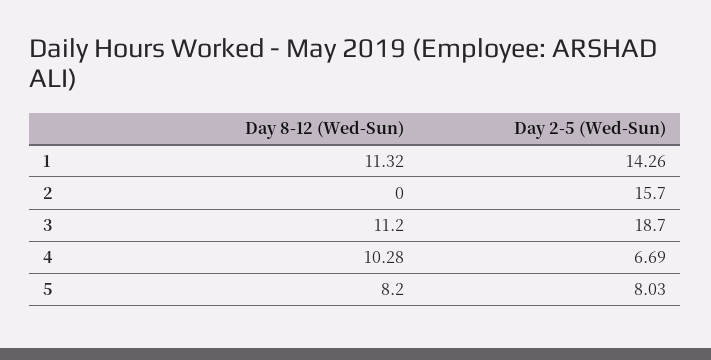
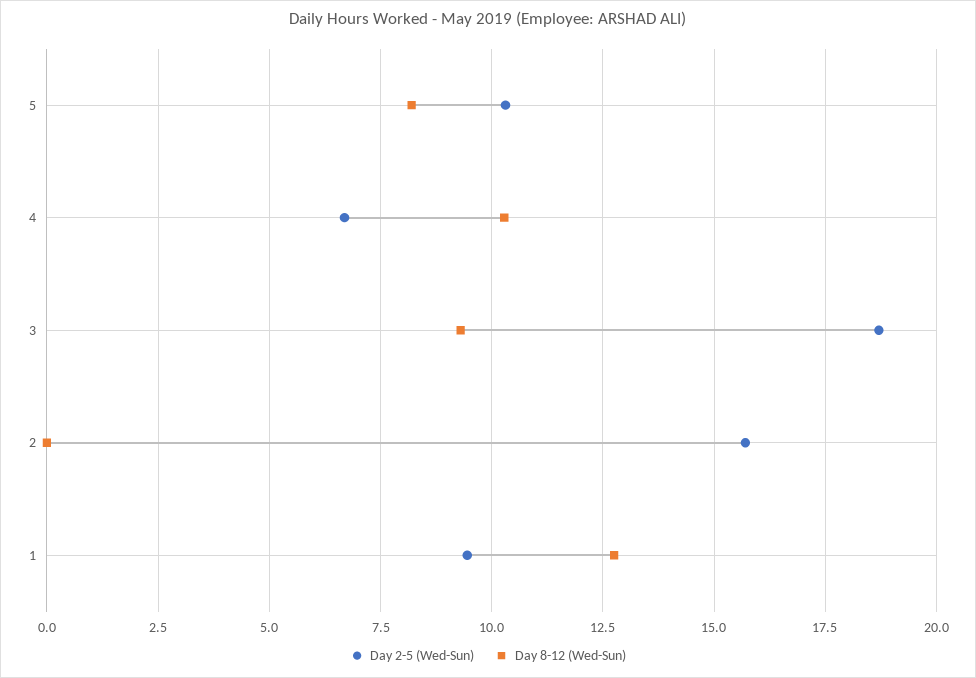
  {
    "Day 8-12 (Wed-Sun)": {
-     "1": 11.32,
+     "1": 12.75,
      "2": 0,
-     "3": 11.2,
+     "3": 9.25,
      "4": 10.28,
      "5": 8.2
    },
    "Day 2-5 (Wed-Sun)": {
-     "1": 14.26,
+     "1": 9.5,
      "2": 15.7,
      "3": 18.7,
      "4": 6.69,
-     "5": 8.03
+     "5": 10.25
    }
  }

